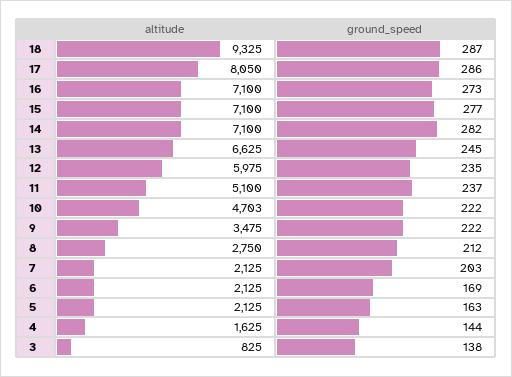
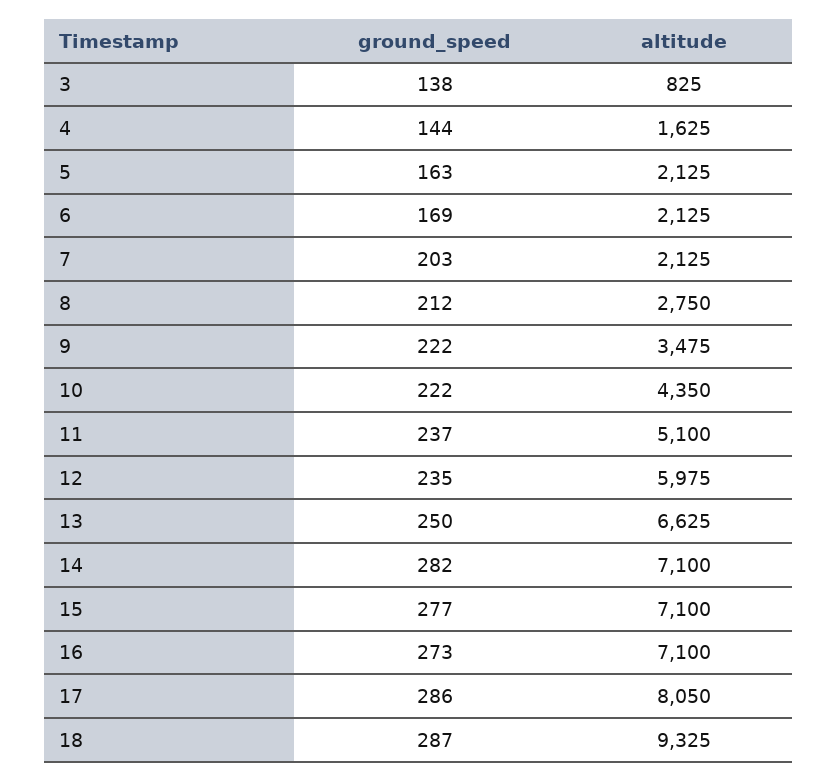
  {
    "altitude": {
      "18": 9325,
      "17": 8050,
      "16": 7100,
      "15": 7100,
      "14": 7100,
      "13": 6625,
      "12": 5975,
      "11": 5100,
-     "10": 4703,
+     "10": 4350,
      "9": 3475,
      "8": 2750,
      "7": 2125,
      "6": 2125,
      "5": 2125,
      "4": 1625,
      "3": 825
    },
    "ground_speed": {
      "18": 287,
      "17": 286,
      "16": 273,
      "15": 277,
      "14": 282,
-     "13": 245,
+     "13": 250,
      "12": 235,
      "11": 237,
      "10": 222,
      "9": 222,
      "8": 212,
      "7": 203,
      "6": 169,
      "5": 163,
      "4": 144,
      "3": 138
    }
  }

